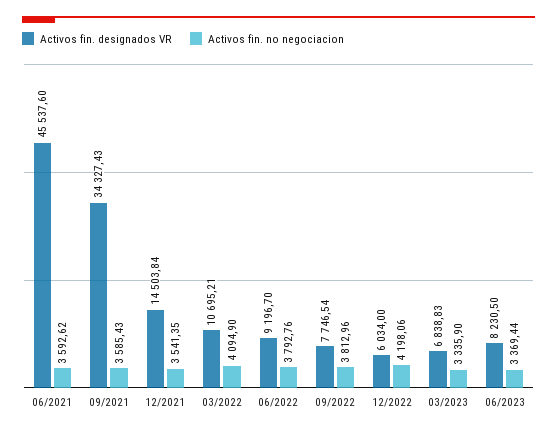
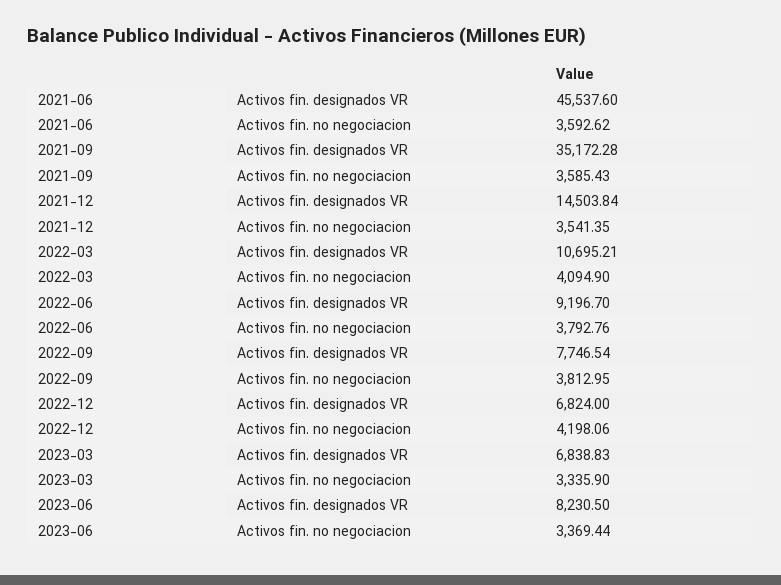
  {
    "Activos fin. designados VR": {
      "06/2021": 45537.6,
-     "09/2021": 34327.43,
+     "09/2021": 35172.28,
      "12/2021": 14503.84,
      "03/2022": 10695.21,
      "06/2022": 9196.7,
      "09/2022": 7746.54,
-     "12/2022": 6034,
+     "12/2022": 6824,
      "03/2023": 6838.83,
      "06/2023": 8230.5
    },
    "Activos fin. no negociacion": {
      "06/2021": 3592.62,
      "09/2021": 3585.43,
      "12/2021": 3541.35,
      "03/2022": 4094.9,
      "06/2022": 3792.76,
-     "09/2022": 3812.96,
+     "09/2022": 3812.95,
      "12/2022": 4198.06,
      "03/2023": 3335.9,
      "06/2023": 3369.44
    }
  }

